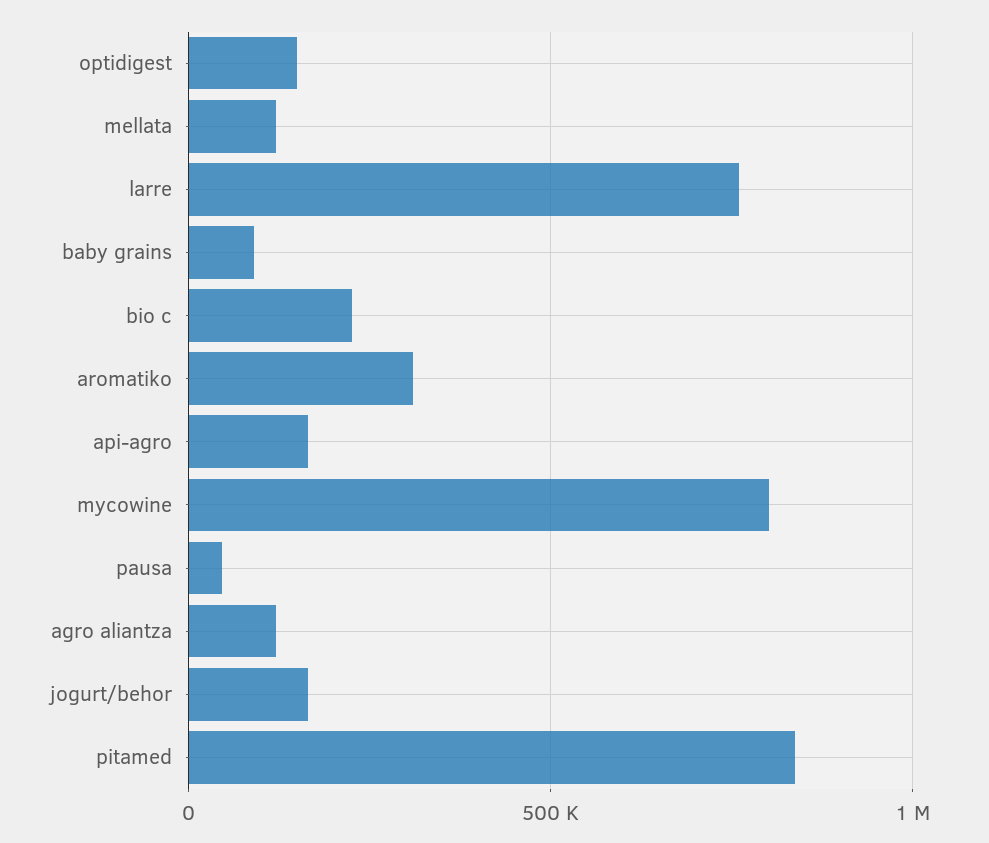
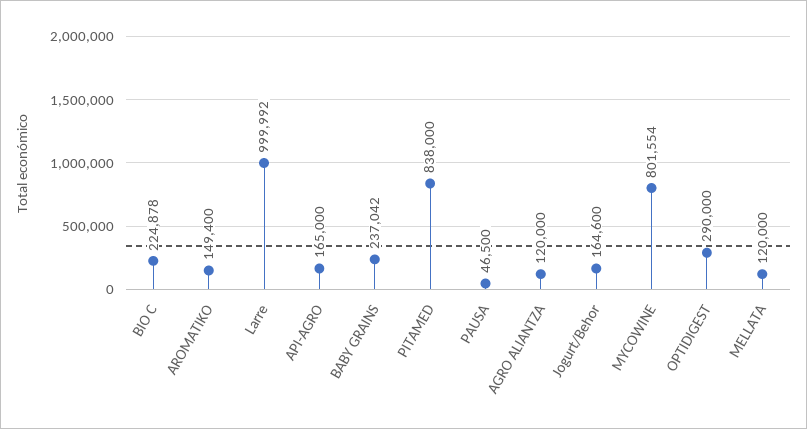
  {
-   "optidigest": 150000,
+   "optidigest": 290000,
    "mellata": 120000,
-   "larre": 750000,
+   "larre": 999992,
-   "baby grains": 100000,
+   "baby grains": 237042,
    "bio c": 224878,
-   "aromatiko": 300000,
+   "aromatiko": 149400,
    "api-agro": 165000,
    "mycowine": 801554,
    "pausa": 46500,
    "agro aliantza": 120000,
    "jogurt/behor": 164600,
    "pitamed": 838000
  }

